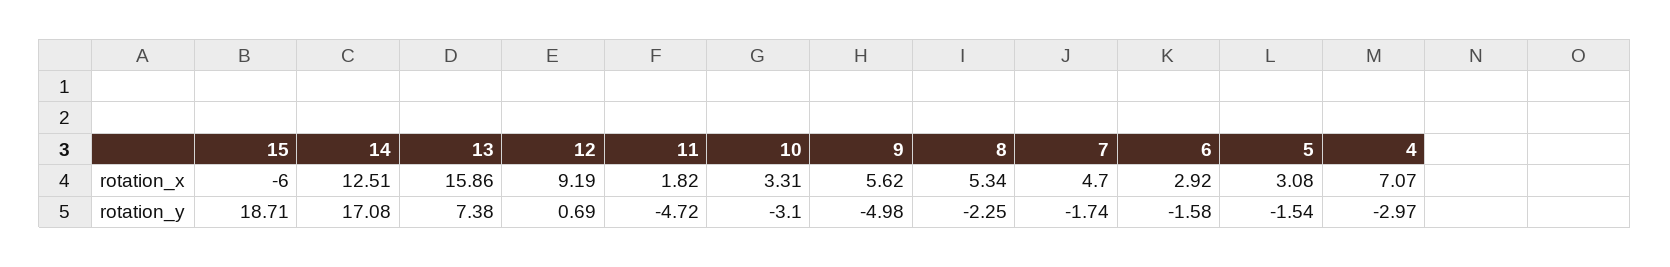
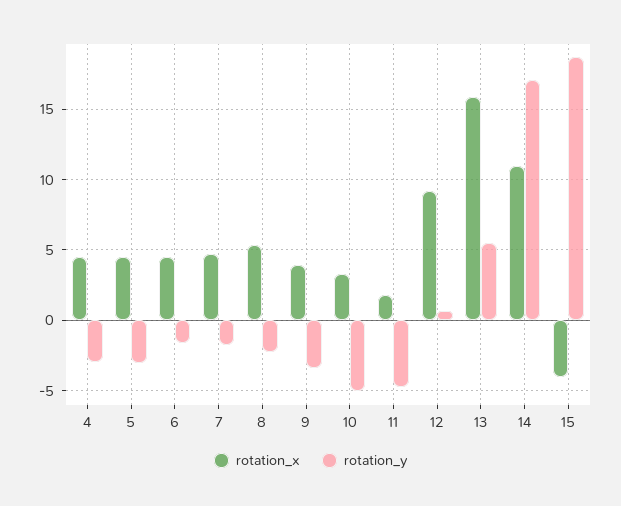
  {
    "rotation_x": {
-     "15": -6,
+     "15": -4,
-     "14": 12.51,
+     "14": 11,
      "13": 15.86,
      "12": 9.19,
      "11": 1.82,
      "10": 3.31,
-     "9": 5.62,
+     "9": 4,
      "8": 5.34,
      "7": 4.7,
-     "6": 2.92,
+     "6": 4.5,
-     "5": 3.08,
+     "5": 4.5,
-     "4": 7.07
+     "4": 4.5
    },
    "rotation_y": {
      "15": 18.71,
      "14": 17.08,
-     "13": 7.38,
+     "13": 5.5,
      "12": 0.69,
      "11": -4.72,
-     "10": -3.1,
+     "10": -5,
-     "9": -4.98,
+     "9": -3.5,
      "8": -2.25,
      "7": -1.74,
      "6": -1.58,
-     "5": -1.54,
+     "5": -3,
      "4": -2.97
    }
  }

